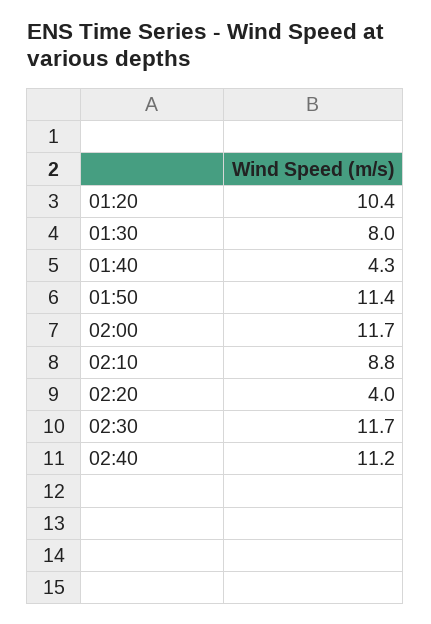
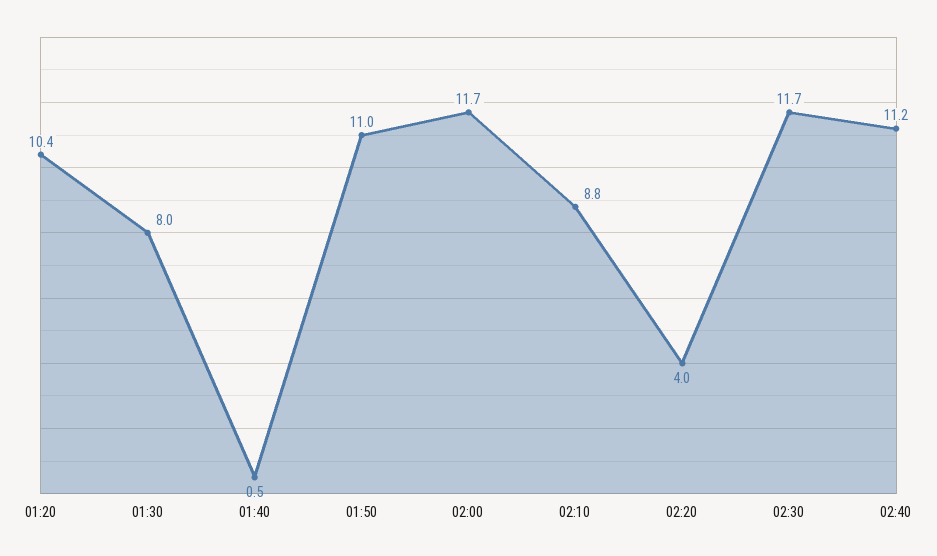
  {
    "01:20": 10.4,
    "01:30": 8,
-   "01:40": 4.3,
+   "01:40": 0.5,
-   "01:50": 11.4,
+   "01:50": 11,
    "02:00": 11.7,
    "02:10": 8.8,
    "02:20": 4,
    "02:30": 11.7,
    "02:40": 11.2
  }

